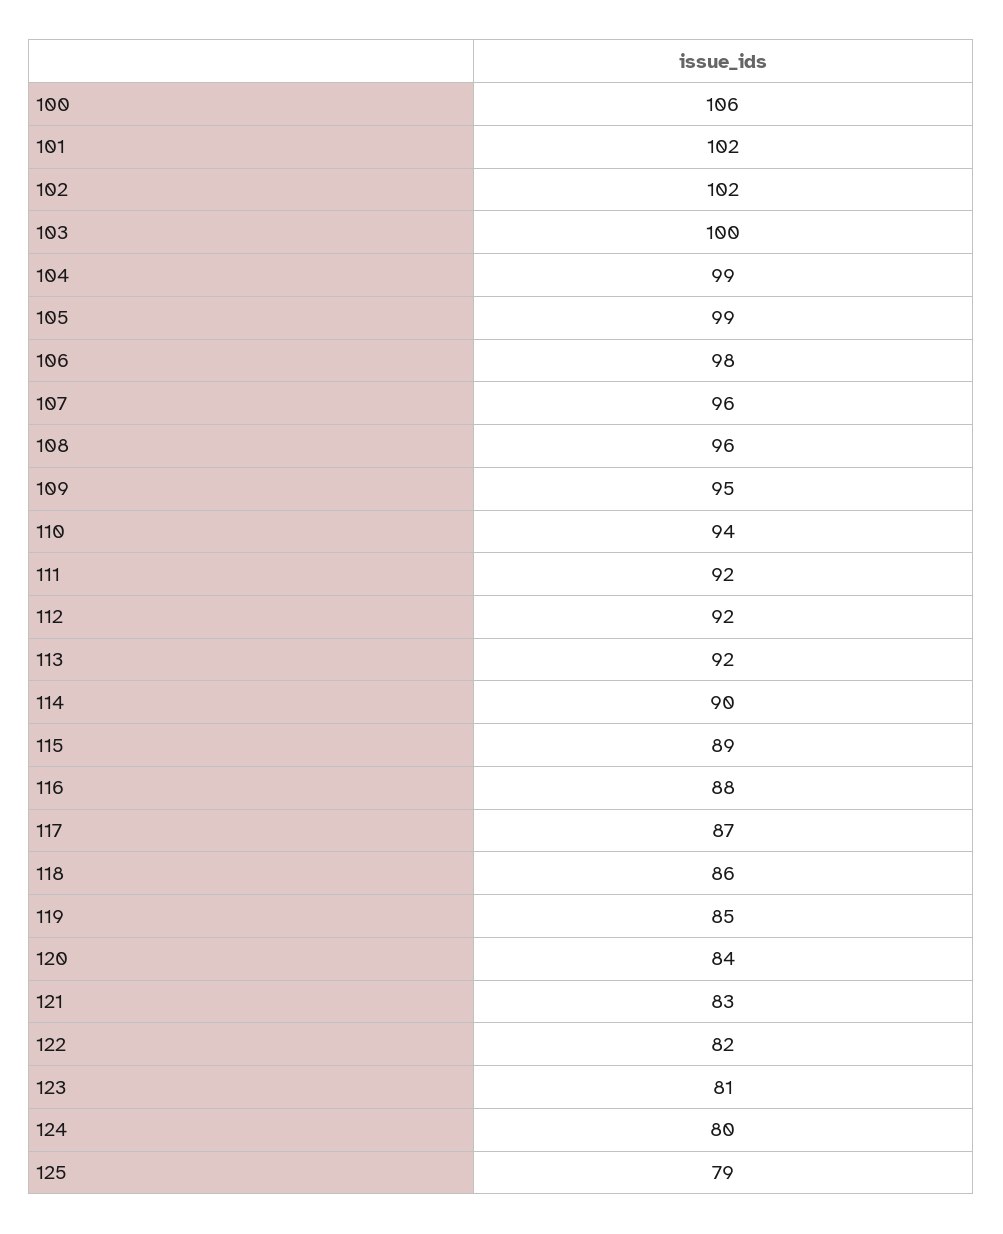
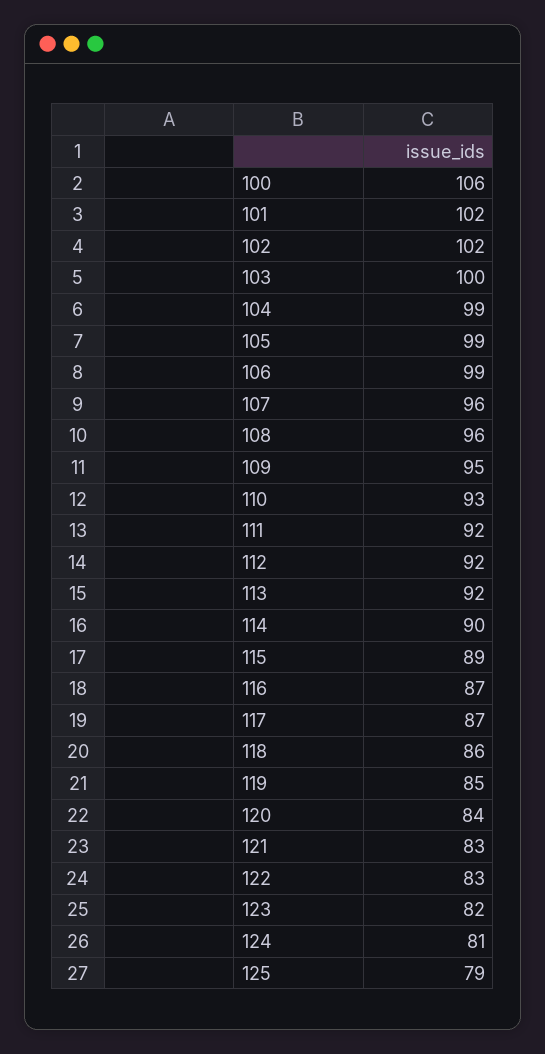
  {
    "100": 106,
    "101": 102,
    "102": 102,
    "103": 100,
    "104": 99,
    "105": 99,
-   "106": 98,
+   "106": 99,
    "107": 96,
    "108": 96,
    "109": 95,
-   "110": 94,
+   "110": 93,
    "111": 92,
    "112": 92,
    "113": 92,
    "114": 90,
    "115": 89,
-   "116": 88,
+   "116": 87,
    "117": 87,
    "118": 86,
    "119": 85,
    "120": 84,
    "121": 83,
-   "122": 82,
+   "122": 83,
-   "123": 81,
+   "123": 82,
-   "124": 80,
+   "124": 81,
    "125": 79
  }

